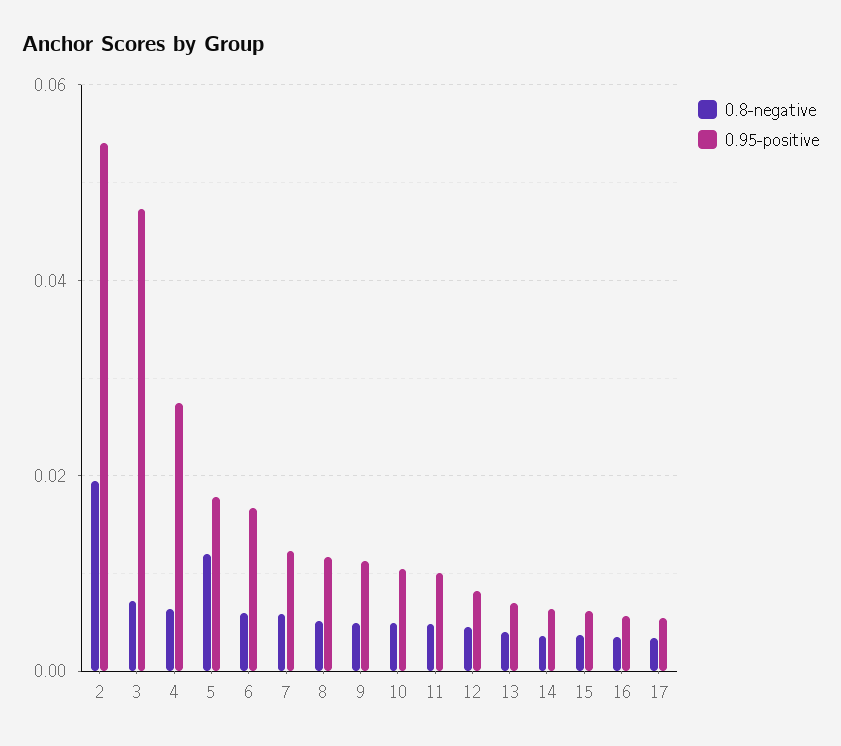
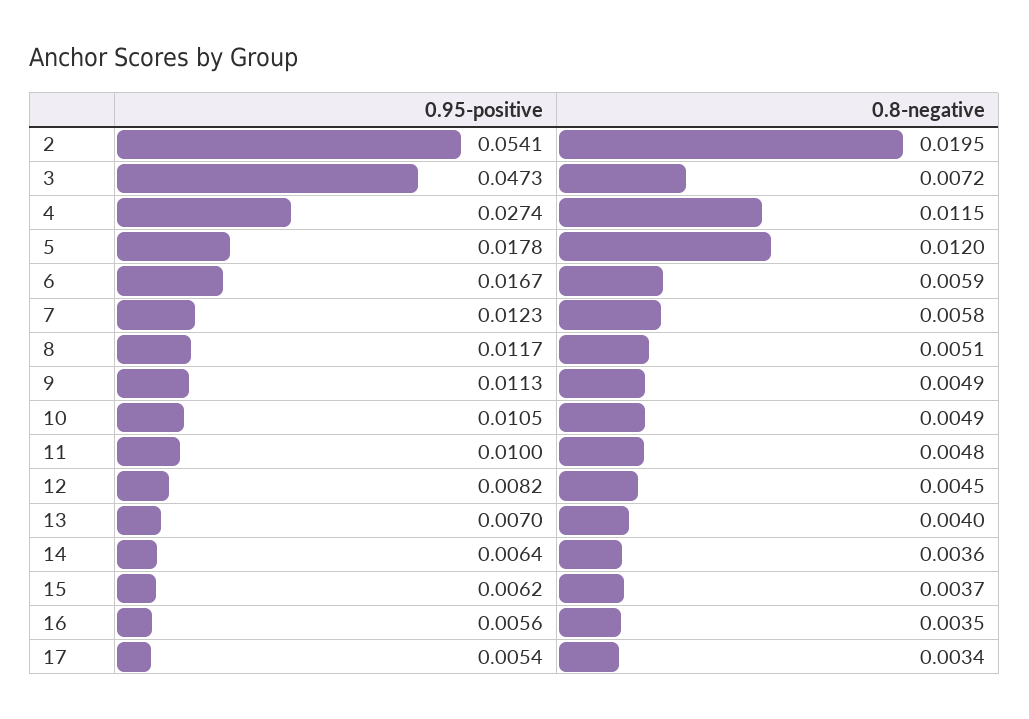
  {
    "0.8-negative": {
      "2": 0.0195,
      "3": 0.0072,
-     "4": 0.006,
+     "4": 0.0115,
      "5": 0.012,
      "6": 0.0059,
      "7": 0.0058,
      "8": 0.0051,
      "9": 0.0049,
      "10": 0.0049,
      "11": 0.0048,
      "12": 0.0045,
      "13": 0.004,
      "14": 0.0036,
      "15": 0.0037,
      "16": 0.0035,
      "17": 0.0034
    },
    "0.95-positive": {
      "2": 0.0541,
      "3": 0.0473,
      "4": 0.0274,
      "5": 0.0178,
      "6": 0.0167,
      "7": 0.0123,
      "8": 0.0117,
      "9": 0.0113,
      "10": 0.0105,
      "11": 0.01,
      "12": 0.0082,
      "13": 0.007,
      "14": 0.0064,
      "15": 0.0062,
      "16": 0.0056,
      "17": 0.0054
    }
  }

